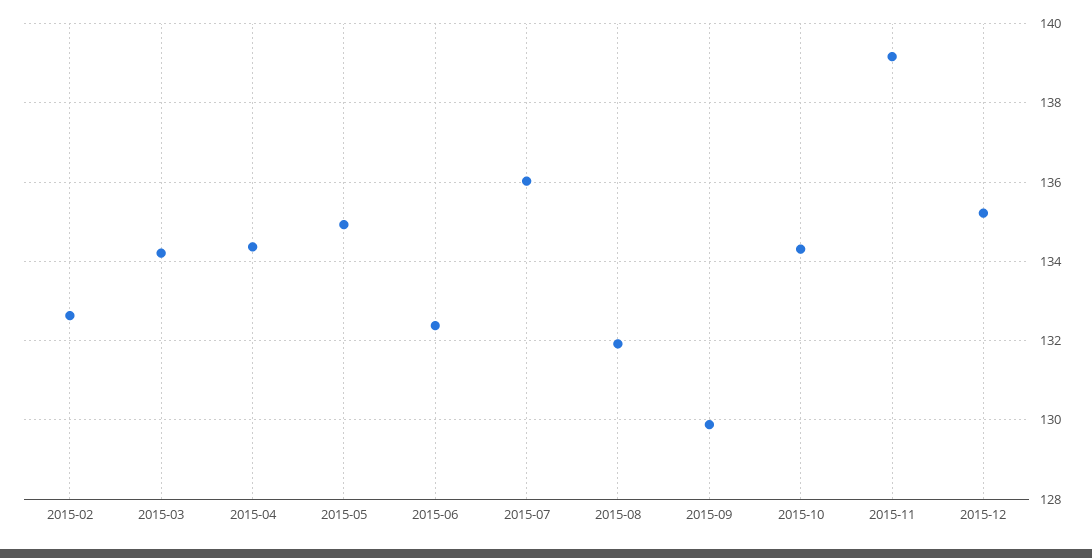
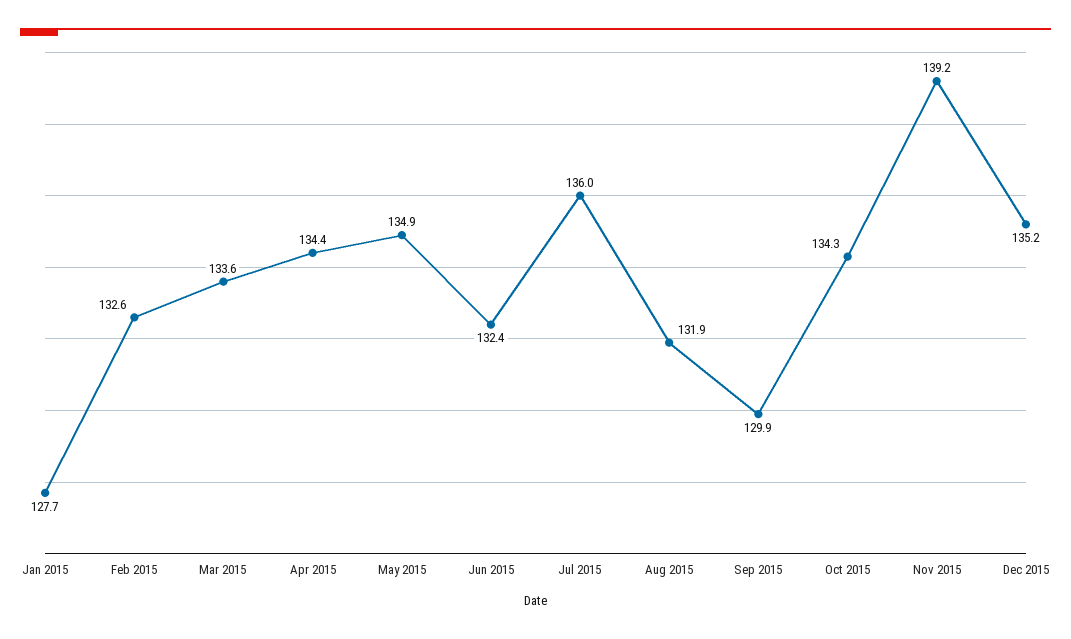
  {
    "2015-02": 132.6,
-   "2015-03": 134.2,
+   "2015-03": 133.6,
    "2015-04": 134.4,
    "2015-05": 134.9,
    "2015-06": 132.4,
    "2015-07": 136,
    "2015-08": 131.9,
    "2015-09": 129.9,
    "2015-10": 134.3,
    "2015-11": 139.2,
-   "2015-12": 135.2
+   "2015-12": 135.2,
+   "Jan 2015": 127.7
  }

